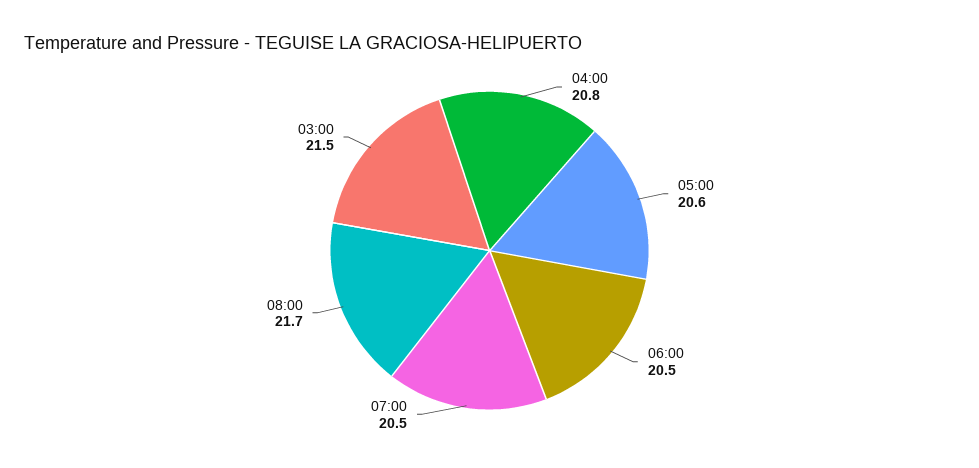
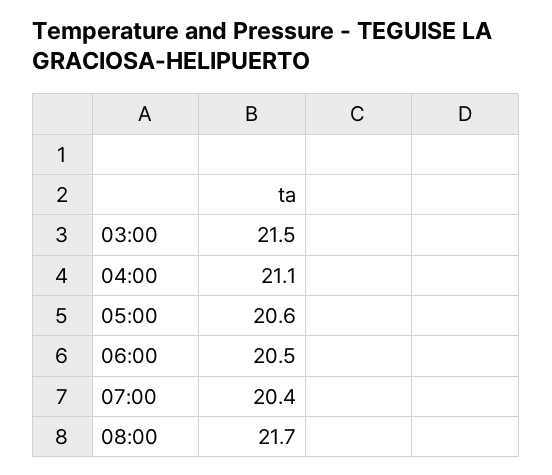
  {
-   "04:00": 20.8,
+   "04:00": 21.1,
    "05:00": 20.6,
    "06:00": 20.5,
-   "07:00": 20.5,
+   "07:00": 20.4,
    "08:00": 21.7,
    "03:00": 21.5
  }

